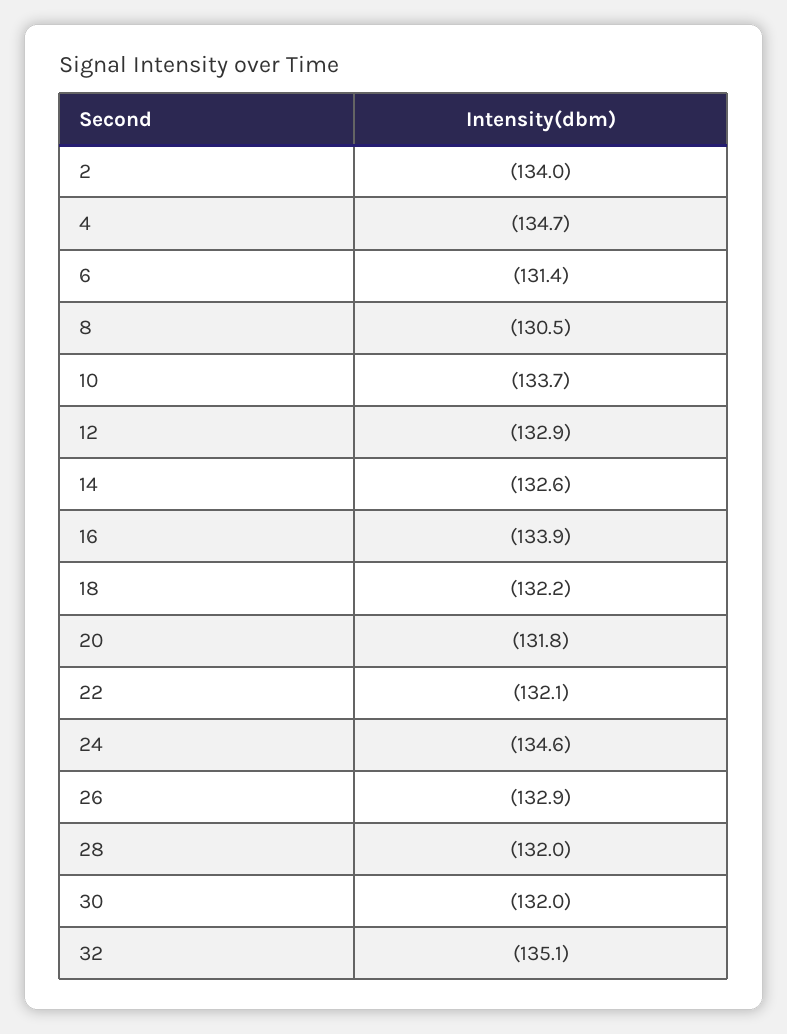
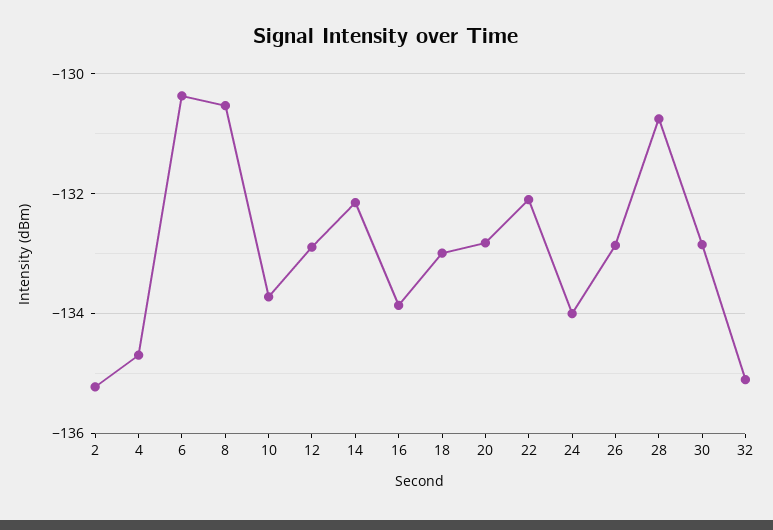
  {
-   "2": -134,
+   "2": -135.2,
    "4": -134.7,
-   "6": -131.4,
+   "6": -130.4,
    "8": -130.5,
    "10": -133.7,
    "12": -132.9,
-   "14": -132.6,
+   "14": -132.2,
    "16": -133.9,
-   "18": -132.2,
+   "18": -133,
-   "20": -131.8,
+   "20": -132.8,
    "22": -132.1,
-   "24": -134.6,
+   "24": -134,
    "26": -132.9,
-   "28": -132,
+   "28": -130.8,
-   "30": -132,
+   "30": -132.8,
    "32": -135.1
  }

